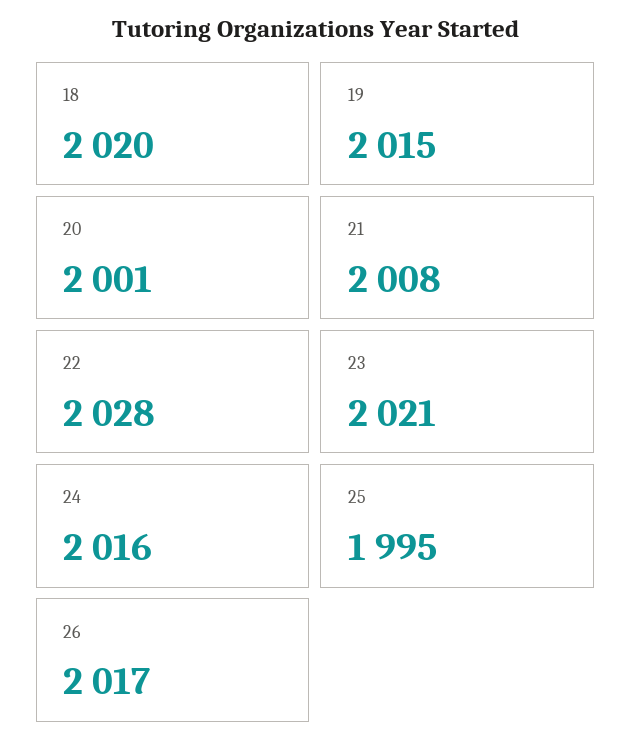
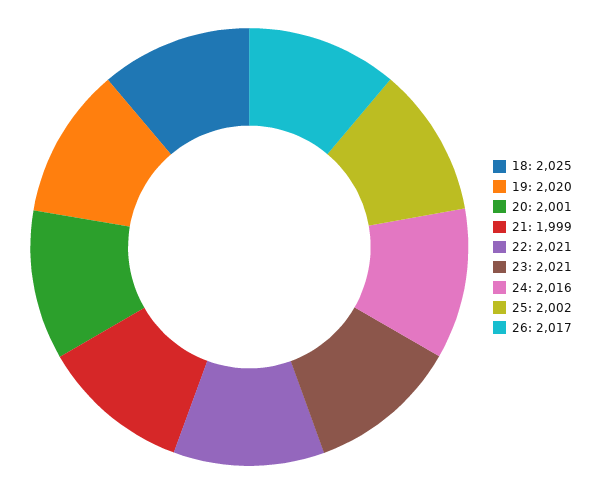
  {
-   "18": 2020,
+   "18": 2025,
-   "19": 2015,
+   "19": 2020,
    "20": 2001,
-   "21": 2008,
+   "21": 1999,
-   "22": 2028,
+   "22": 2021,
    "23": 2021,
    "24": 2016,
-   "25": 1995,
+   "25": 2002,
    "26": 2017
  }

